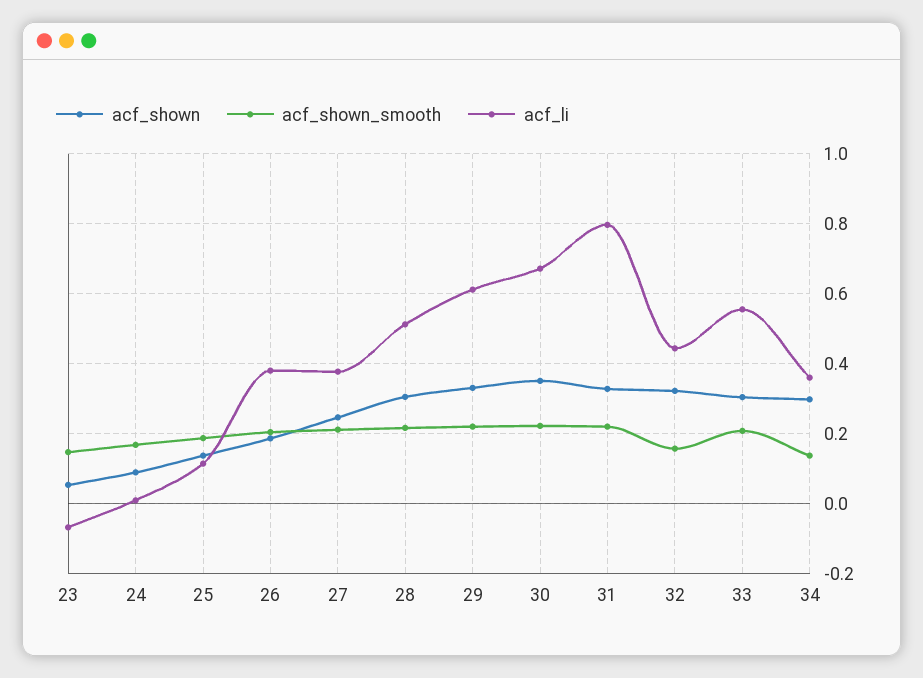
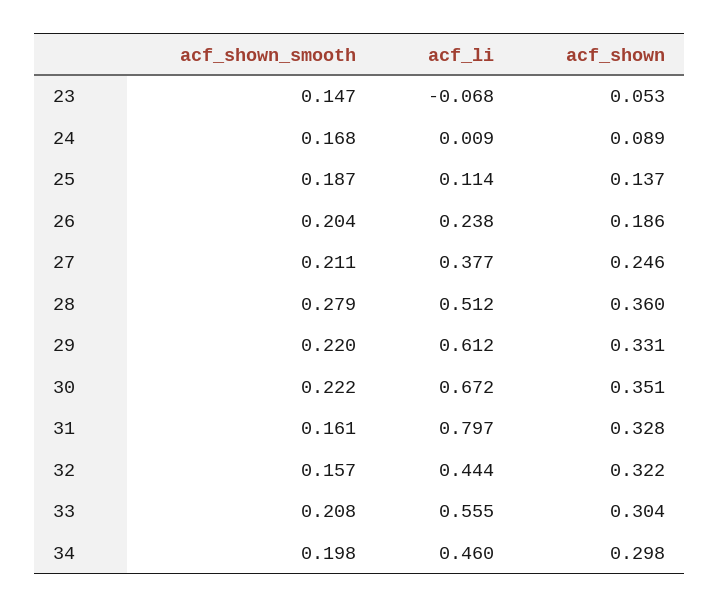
  {
    "acf_shown": {
      "23": 0.053,
      "24": 0.089,
      "25": 0.137,
      "26": 0.186,
      "27": 0.246,
-     "28": 0.3,
+     "28": 0.36,
      "29": 0.331,
      "30": 0.351,
      "31": 0.328,
      "32": 0.322,
      "33": 0.304,
      "34": 0.298
    },
    "acf_shown_smooth": {
      "23": 0.147,
      "24": 0.168,
      "25": 0.187,
      "26": 0.204,
      "27": 0.211,
-     "28": 0.22,
+     "28": 0.279,
      "29": 0.22,
      "30": 0.222,
-     "31": 0.22,
+     "31": 0.161,
      "32": 0.157,
      "33": 0.208,
-     "34": 0.14
+     "34": 0.198
    },
    "acf_li": {
      "23": -0.068,
      "24": 0.009,
      "25": 0.114,
-     "26": 0.38,
+     "26": 0.238,
      "27": 0.377,
      "28": 0.512,
      "29": 0.612,
      "30": 0.672,
      "31": 0.797,
      "32": 0.444,
      "33": 0.555,
-     "34": 0.36
+     "34": 0.46
    }
  }

